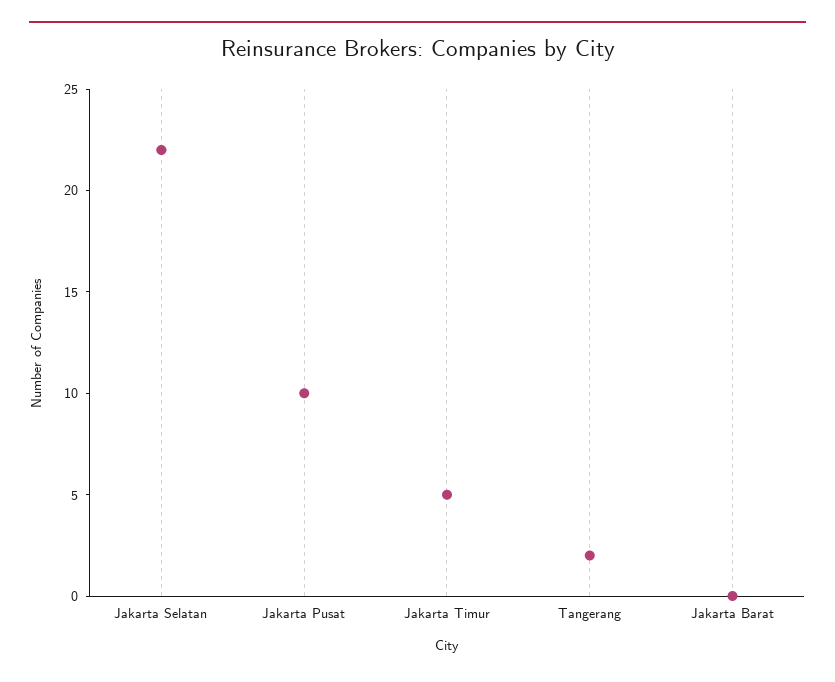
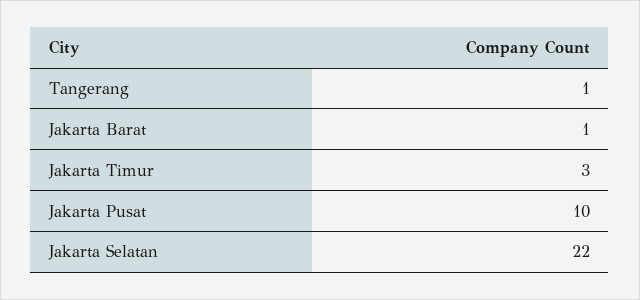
  {
    "Jakarta Selatan": 22,
    "Jakarta Pusat": 10,
-   "Jakarta Timur": 5,
+   "Jakarta Timur": 3,
-   "Tangerang": 2,
+   "Tangerang": 1,
-   "Jakarta Barat": 0
+   "Jakarta Barat": 1
  }

